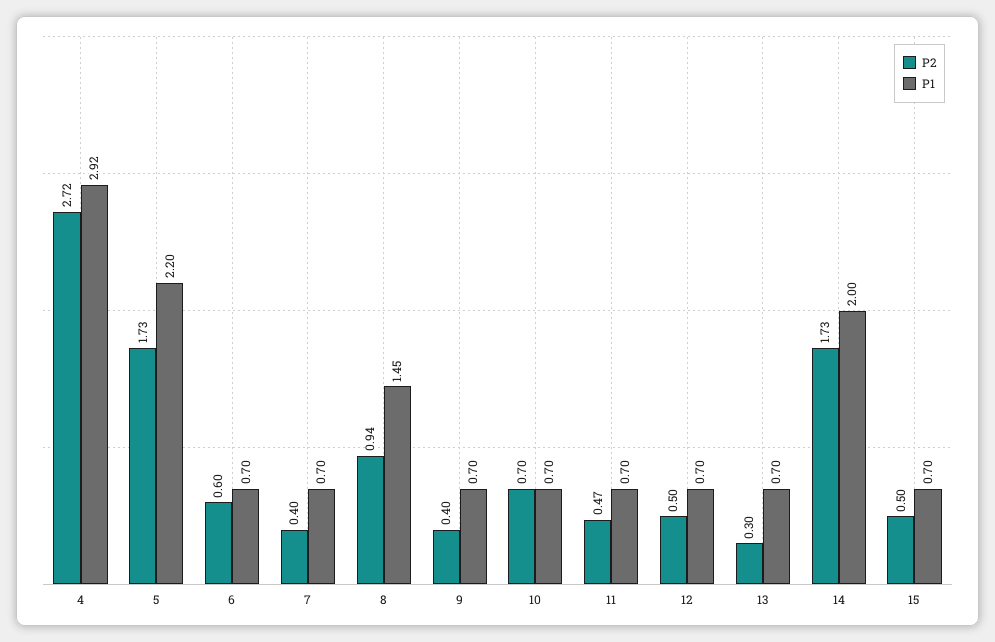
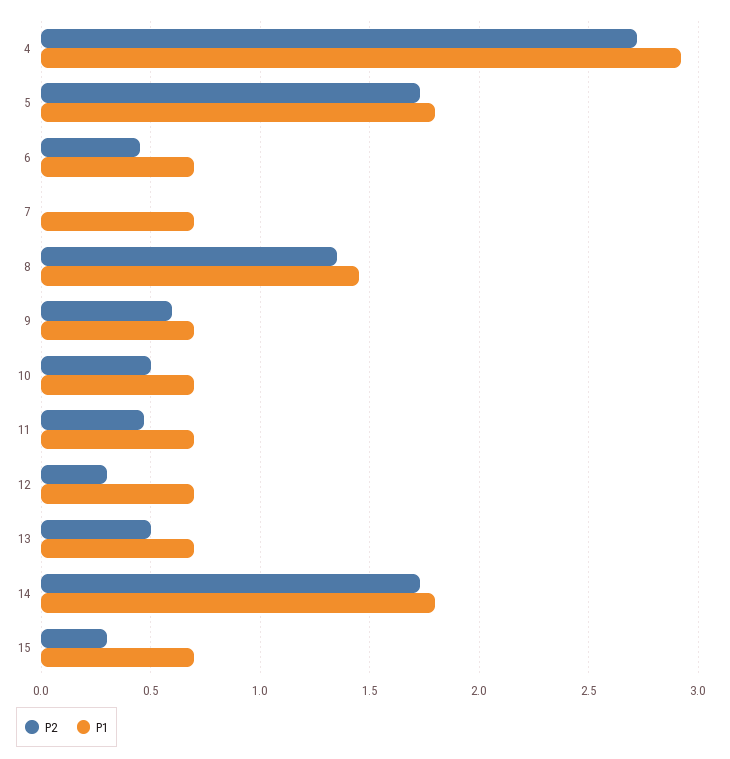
  {
    "P2": {
      "4": 2.72,
      "5": 1.73,
-     "6": 0.6,
+     "6": 0.45,
-     "7": 0.4,
+     "7": 0,
-     "8": 0.94,
+     "8": 1.35,
-     "9": 0.4,
+     "9": 0.6,
-     "10": 0.7,
+     "10": 0.5,
      "11": 0.47,
-     "12": 0.5,
+     "12": 0.3,
-     "13": 0.3,
+     "13": 0.5,
      "14": 1.73,
-     "15": 0.5
+     "15": 0.3
    },
    "P1": {
      "4": 2.92,
-     "5": 2.2,
+     "5": 1.8,
      "6": 0.7,
      "7": 0.7,
      "8": 1.45,
      "9": 0.7,
      "10": 0.7,
      "11": 0.7,
      "12": 0.7,
      "13": 0.7,
-     "14": 2,
+     "14": 1.8,
      "15": 0.7
    }
  }

